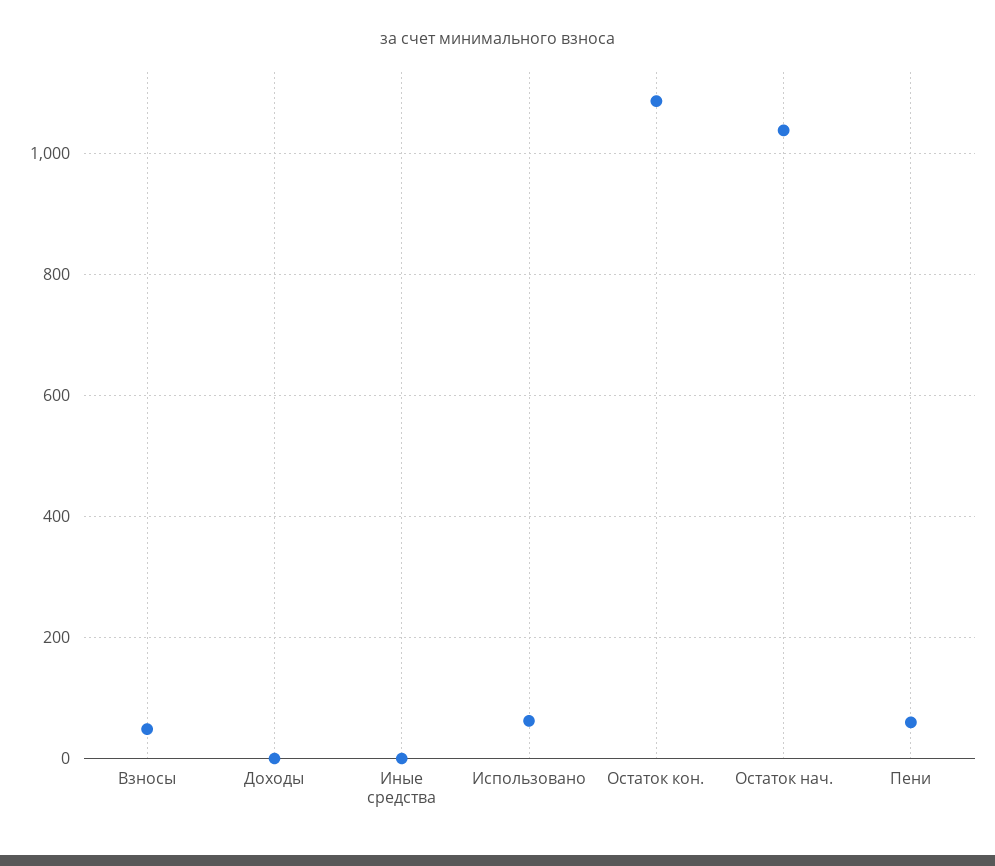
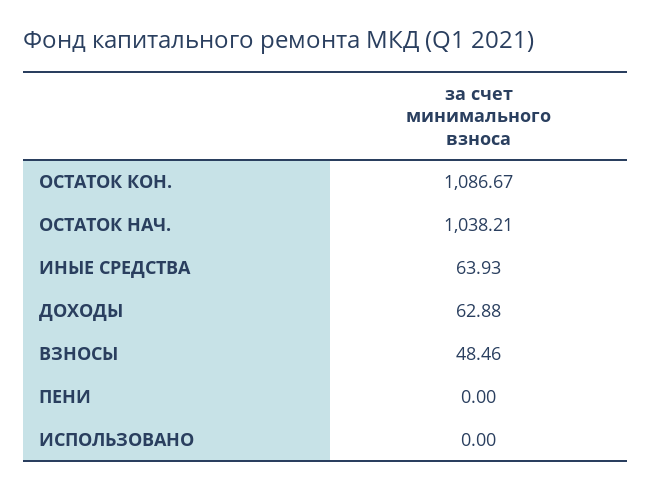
  {
    "Взносы": 48.46,
-   "Доходы": 0,
+   "Доходы": 62.88,
-   "Иные средства": 0,
+   "Иные средства": 63.93,
-   "Использовано": 60,
+   "Использовано": 0,
    "Остаток кон.": 1086.67,
    "Остаток нач.": 1038.21,
-   "Пени": 60
+   "Пени": 0
  }

